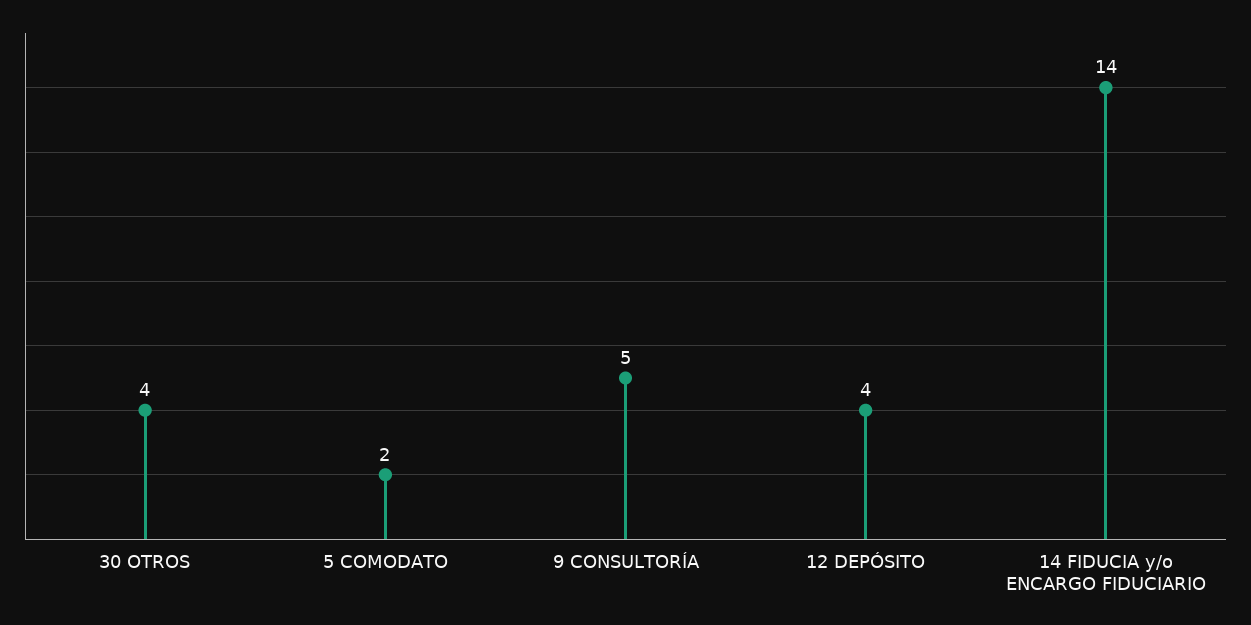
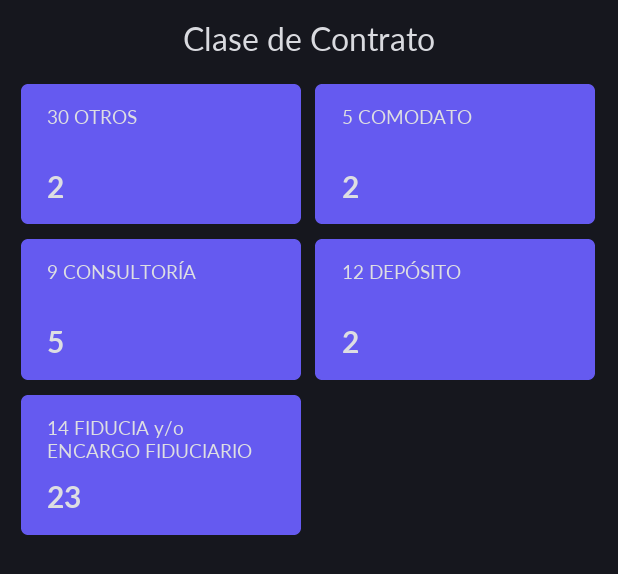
  {
-   "30 OTROS": 4,
+   "30 OTROS": 2,
    "5 COMODATO": 2,
    "9 CONSULTORÍA": 5,
-   "12 DEPÓSITO": 4,
+   "12 DEPÓSITO": 2,
-   "14 FIDUCIA y/o ENCARGO FIDUCIARIO": 14
+   "14 FIDUCIA y/o ENCARGO FIDUCIARIO": 23
  }

